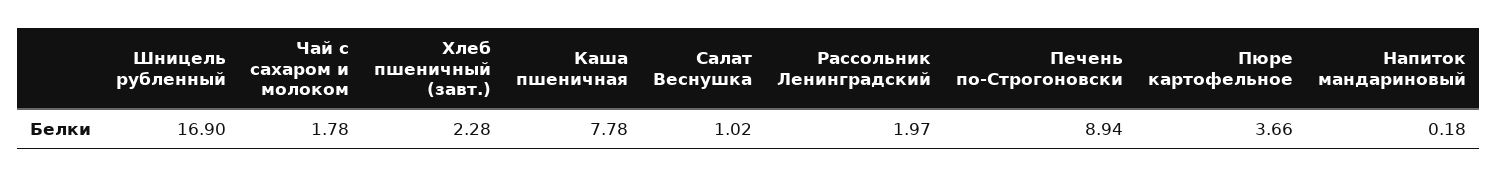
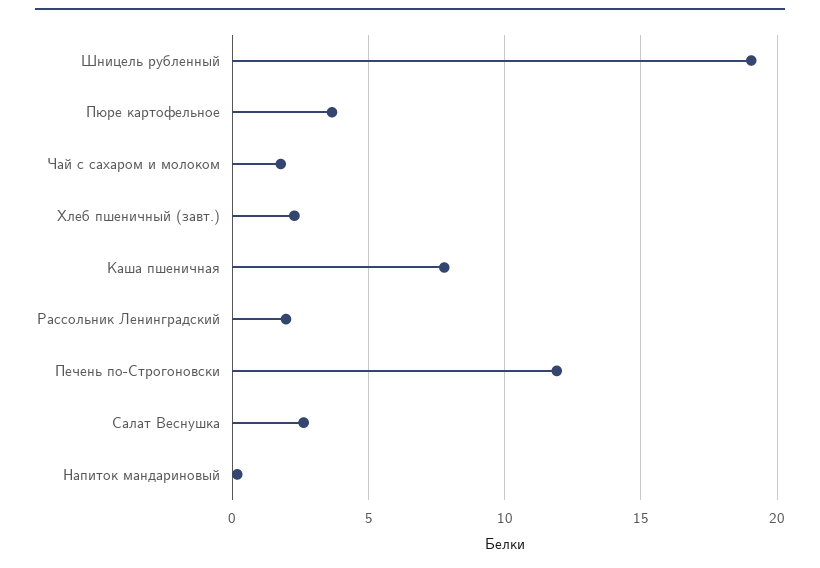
  {
-   "Шницель рубленный": 16.9,
+   "Шницель рубленный": 19,
    "Чай с сахаром и молоком": 1.78,
    "Хлеб пшеничный (завт.)": 2.28,
    "Каша пшеничная": 7.78,
-   "Салат Веснушка": 1.02,
+   "Салат Веснушка": 2.5,
    "Рассольник Ленинградский": 1.97,
-   "Печень по-Строгоновски": 8.94,
+   "Печень по-Строгоновски": 12,
    "Пюре картофельное": 3.66,
    "Напиток мандариновый": 0.18
  }

